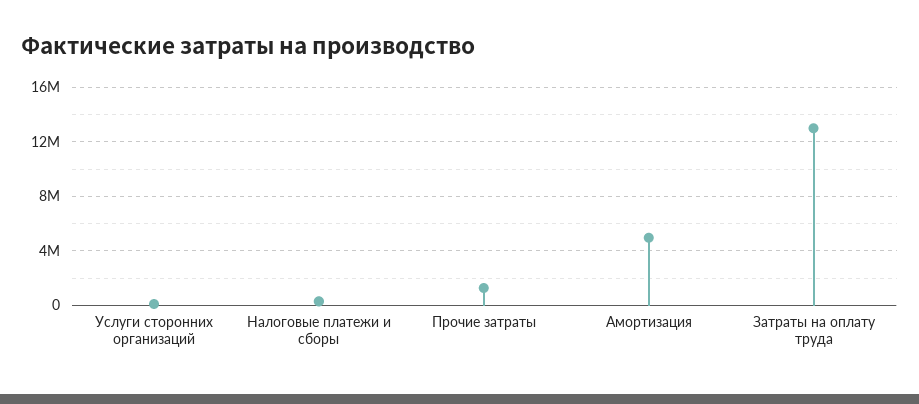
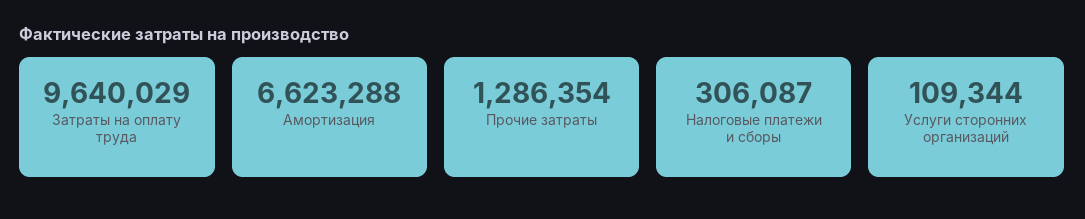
  {
    "Услуги сторонних организаций": 109344,
    "Налоговые платежи и сборы": 306087,
    "Прочие затраты": 1286354,
-   "Амортизация": 5000000,
+   "Амортизация": 6623288,
-   "Затраты на оплату труда": 13000000
+   "Затраты на оплату труда": 9640029
  }

